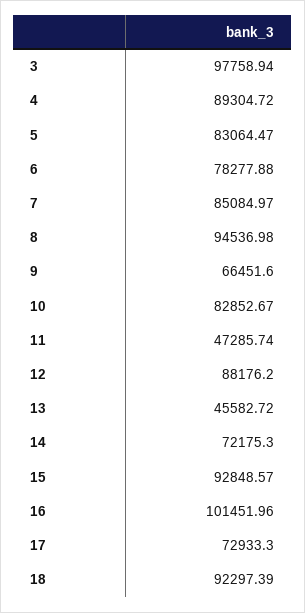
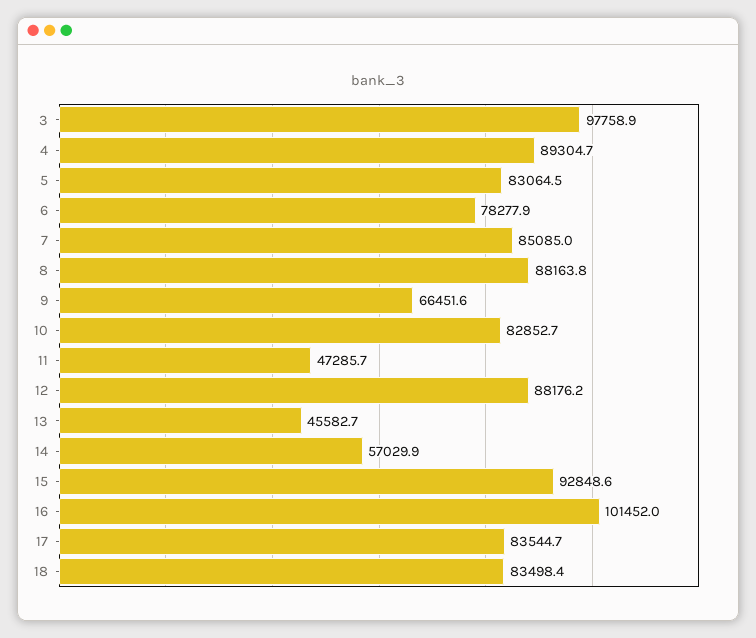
  {
    "3": 97758.94,
    "4": 89304.72,
    "5": 83064.47,
    "6": 78277.88,
    "7": 85084.97,
-   "8": 94536.98,
+   "8": 88163.8,
    "9": 66451.6,
    "10": 82852.67,
    "11": 47285.74,
    "12": 88176.2,
    "13": 45582.72,
-   "14": 72175.3,
+   "14": 57029.9,
    "15": 92848.57,
    "16": 101451.96,
-   "17": 72933.3,
+   "17": 83544.7,
-   "18": 92297.39
+   "18": 83498.4
  }

